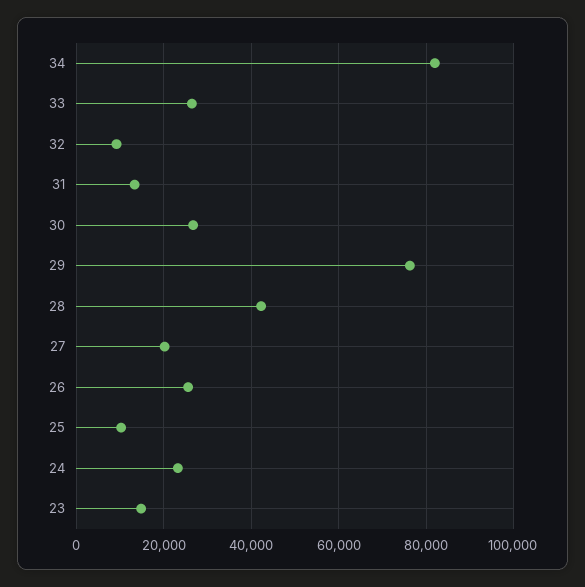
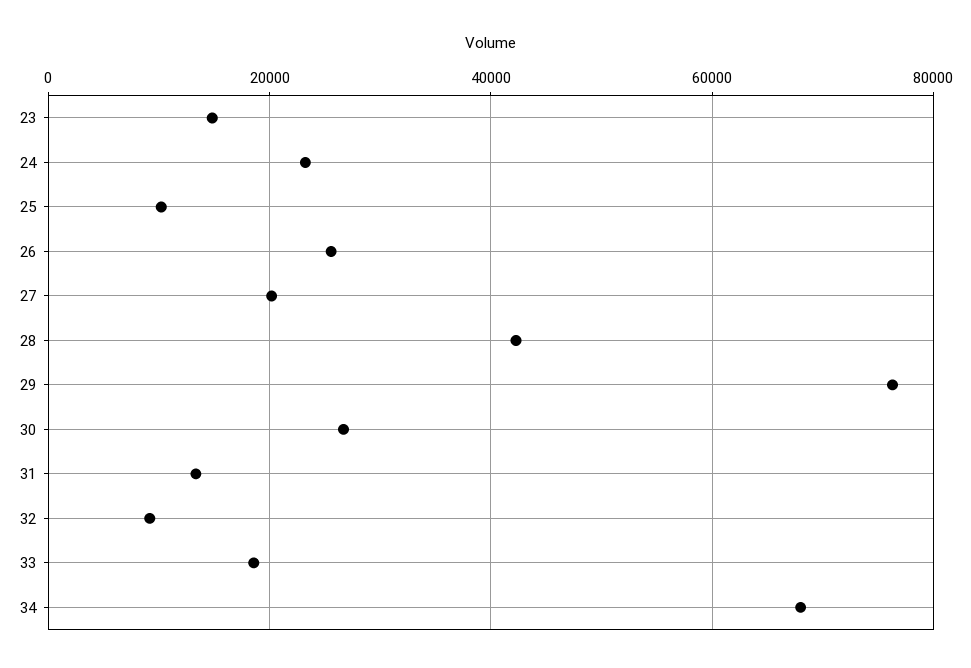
  {
-   "34": 82000,
+   "34": 68000,
-   "33": 26000,
+   "33": 18000,
    "32": 10000,
    "31": 14000,
    "30": 26000,
    "29": 76000,
    "28": 42000,
    "27": 20000,
    "26": 26000,
    "25": 10000,
    "24": 24000,
    "23": 14000
  }

